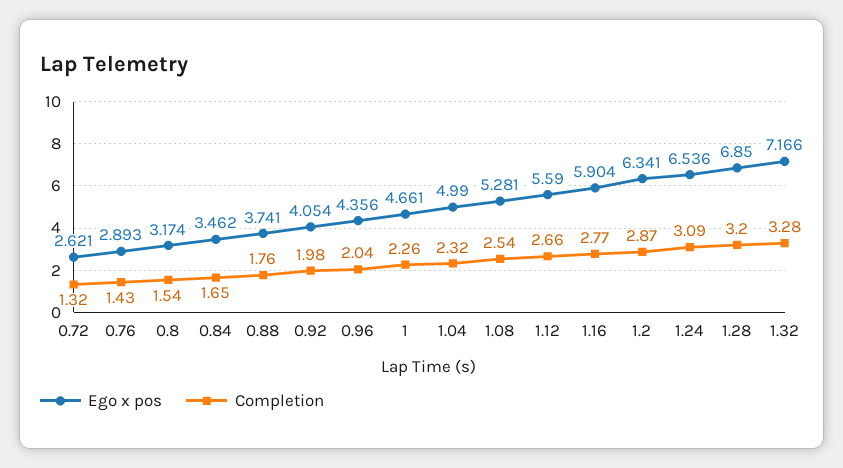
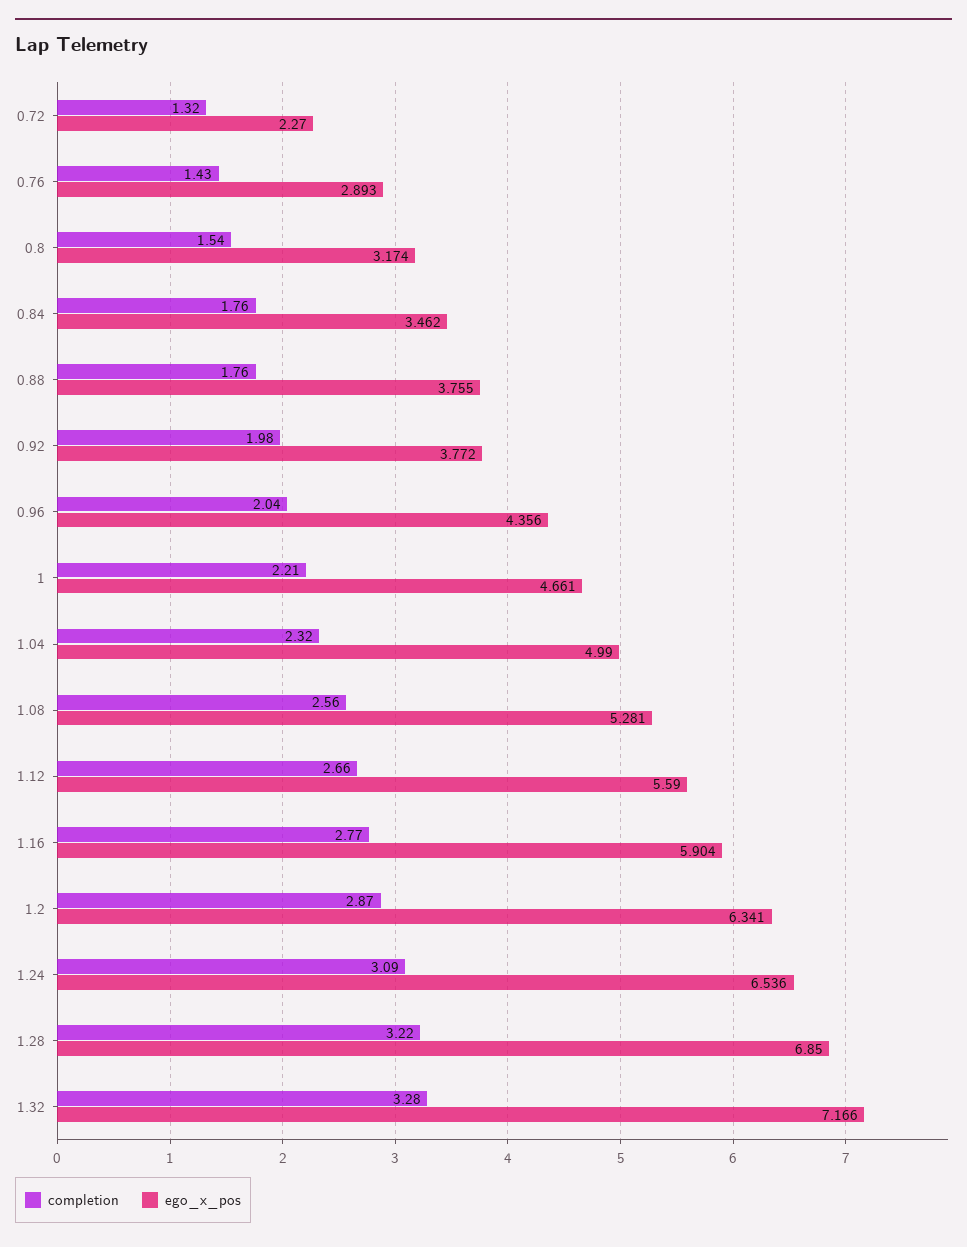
  {
    "Ego x pos": {
-     "0.72": 2.621,
+     "0.72": 2.27,
      "0.76": 2.893,
      "0.8": 3.174,
      "0.84": 3.462,
-     "0.88": 3.741,
+     "0.88": 3.755,
-     "0.92": 4.054,
+     "0.92": 3.772,
      "0.96": 4.356,
      "1": 4.661,
      "1.04": 4.99,
      "1.08": 5.281,
      "1.12": 5.59,
      "1.16": 5.904,
      "1.2": 6.341,
      "1.24": 6.536,
      "1.28": 6.85,
      "1.32": 7.166
    },
    "Completion": {
      "0.72": 1.32,
      "0.76": 1.43,
      "0.8": 1.54,
-     "0.84": 1.65,
+     "0.84": 1.76,
      "0.88": 1.76,
      "0.92": 1.98,
      "0.96": 2.04,
-     "1": 2.26,
+     "1": 2.21,
      "1.04": 2.32,
-     "1.08": 2.54,
+     "1.08": 2.56,
      "1.12": 2.66,
      "1.16": 2.77,
      "1.2": 2.87,
      "1.24": 3.09,
-     "1.28": 3.2,
+     "1.28": 3.22,
      "1.32": 3.28
    }
  }

